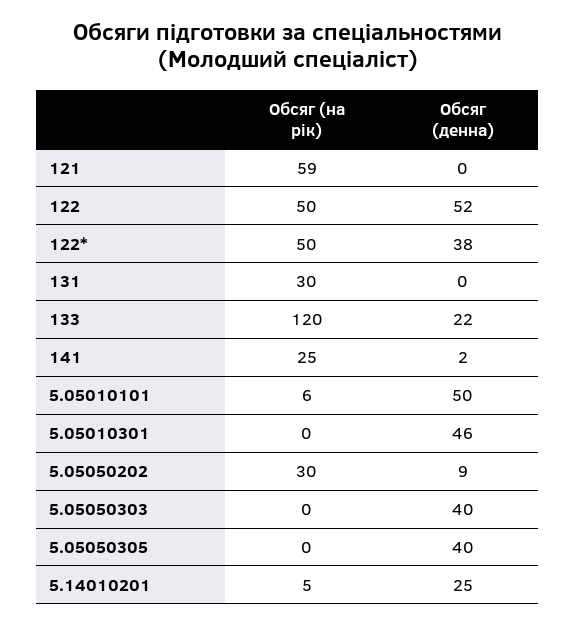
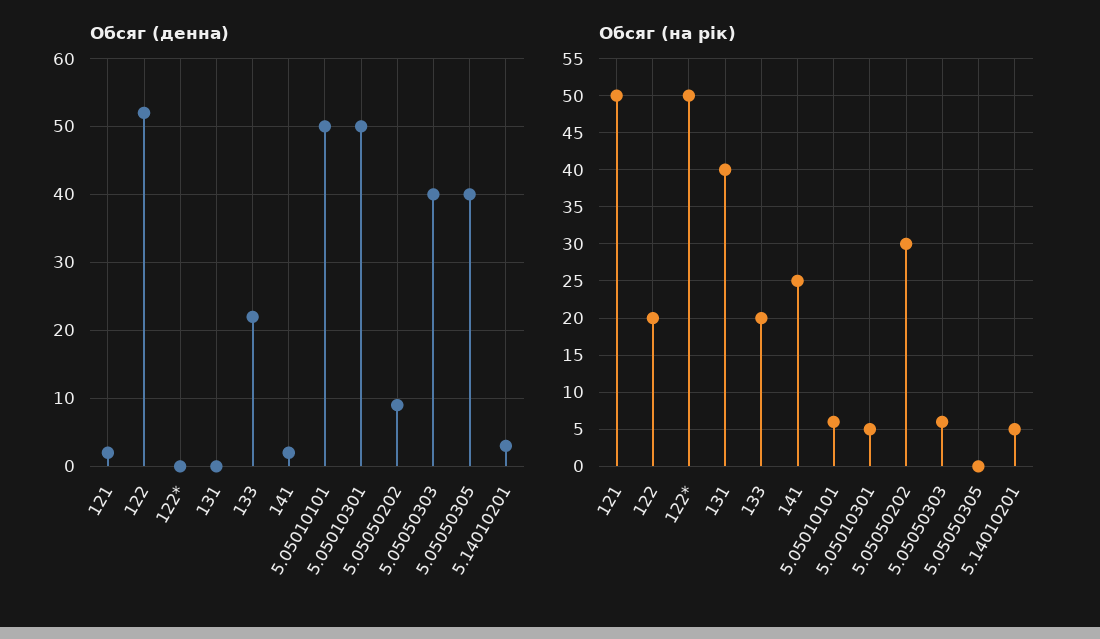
  {
    "Обсяг (на рік)": {
-     "121": 59,
+     "121": 50,
-     "122": 50,
+     "122": 20,
      "122*": 50,
-     "131": 30,
+     "131": 40,
-     "133": 120,
+     "133": 20,
      "141": 25,
      "5.05010101": 6,
-     "5.05010301": 0,
+     "5.05010301": 5,
      "5.05050202": 30,
-     "5.05050303": 0,
+     "5.05050303": 6,
      "5.05050305": 0,
      "5.14010201": 5
    },
    "Обсяг (денна)": {
-     "121": 0,
+     "121": 2,
      "122": 52,
-     "122*": 38,
+     "122*": 0,
      "131": 0,
      "133": 22,
      "141": 2,
      "5.05010101": 50,
-     "5.05010301": 46,
+     "5.05010301": 50,
      "5.05050202": 9,
      "5.05050303": 40,
      "5.05050305": 40,
-     "5.14010201": 25
+     "5.14010201": 3
    }
  }

